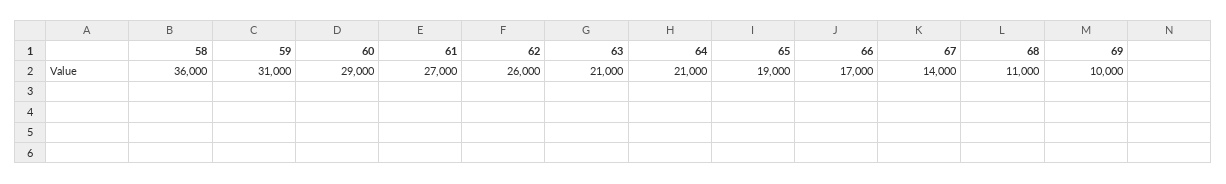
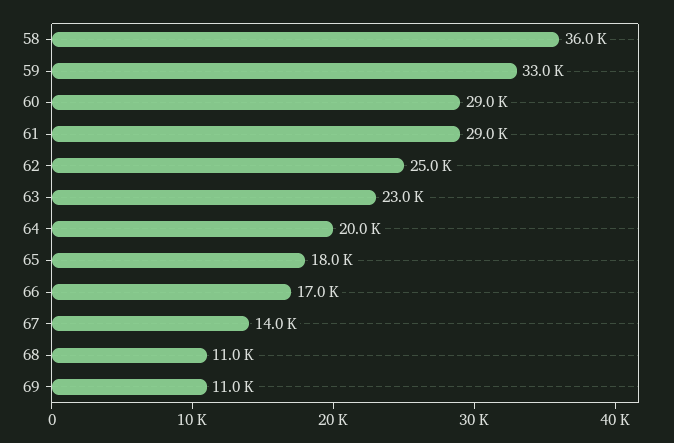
  {
    "58": 36000,
-   "59": 31000,
+   "59": 33000,
    "60": 29000,
-   "61": 27000,
+   "61": 29000,
-   "62": 26000,
+   "62": 25000,
-   "63": 21000,
+   "63": 23000,
-   "64": 21000,
+   "64": 20000,
-   "65": 19000,
+   "65": 18000,
    "66": 17000,
    "67": 14000,
    "68": 11000,
-   "69": 10000
+   "69": 11000
  }

